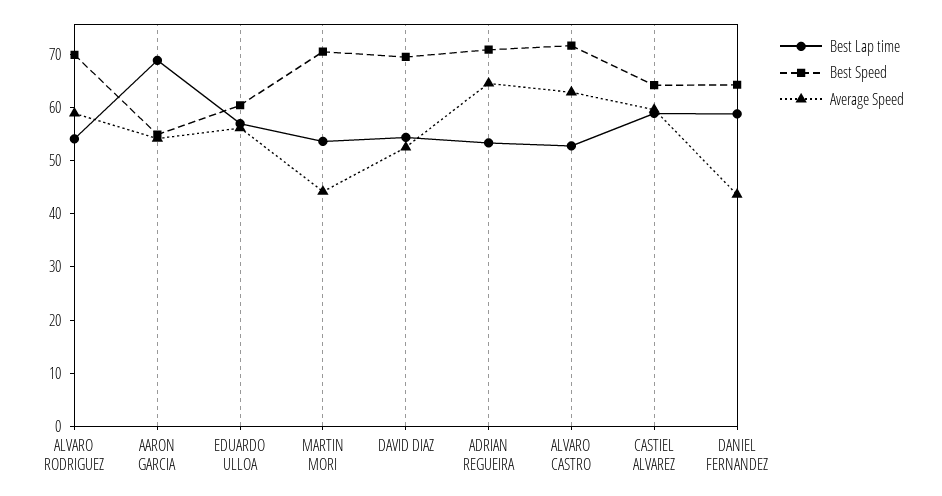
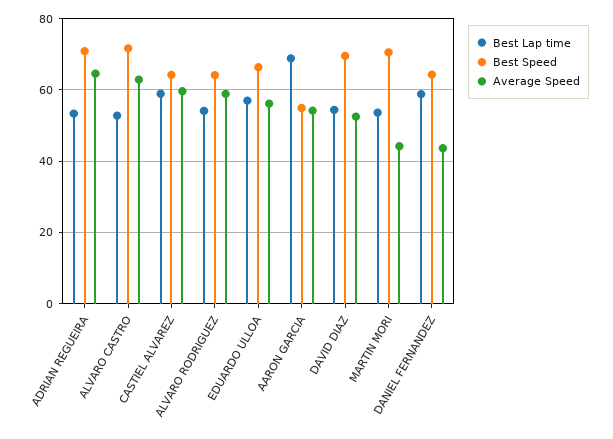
  {
    "Best Lap time": {
      "ALVARO RODRIGUEZ": 54,
      "AARON GARCIA": 68,
      "EDUARDO ULLOA": 56,
      "MARTIN MORI": 54,
      "DAVID DIAZ": 54,
      "ADRIAN REGUEIRA": 54,
      "ALVARO CASTRO": 52,
      "CASTIEL ALVAREZ": 58,
      "DANIEL FERNANDEZ": 58
    },
    "Best Speed": {
-     "ALVARO RODRIGUEZ": 70,
+     "ALVARO RODRIGUEZ": 64,
      "AARON GARCIA": 54,
-     "EDUARDO ULLOA": 60,
+     "EDUARDO ULLOA": 66,
      "MARTIN MORI": 70,
      "DAVID DIAZ": 70,
      "ADRIAN REGUEIRA": 70,
      "ALVARO CASTRO": 72,
      "CASTIEL ALVAREZ": 64,
      "DANIEL FERNANDEZ": 64
    },
    "Average Speed": {
      "ALVARO RODRIGUEZ": 58,
      "AARON GARCIA": 54,
      "EDUARDO ULLOA": 56,
      "MARTIN MORI": 44,
      "DAVID DIAZ": 52,
      "ADRIAN REGUEIRA": 64,
      "ALVARO CASTRO": 62,
      "CASTIEL ALVAREZ": 60,
      "DANIEL FERNANDEZ": 44
    }
  }

